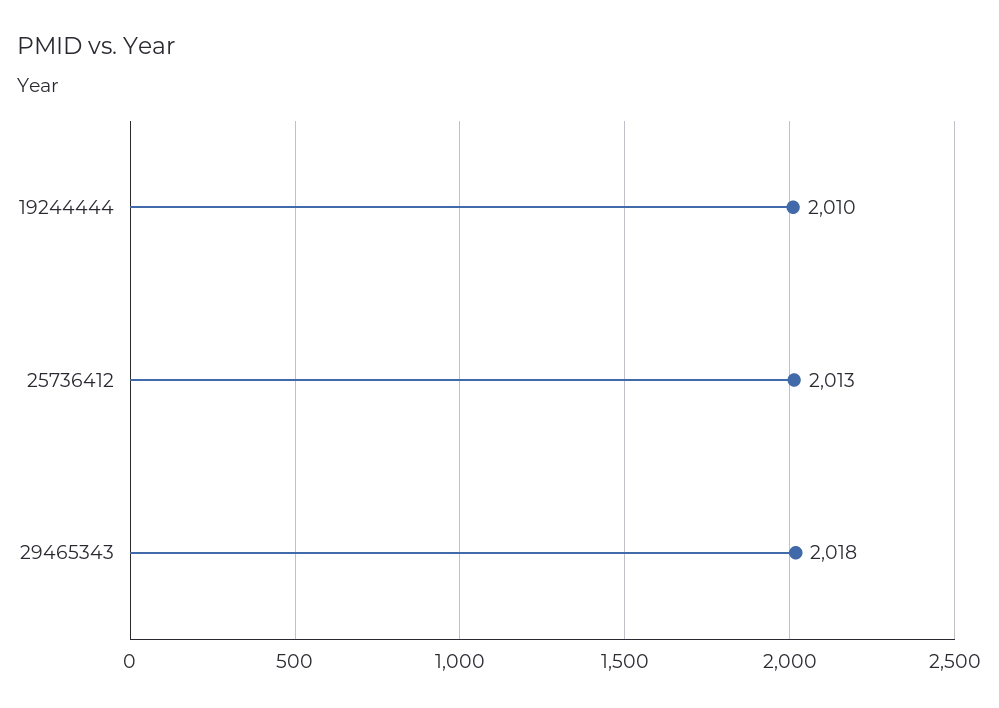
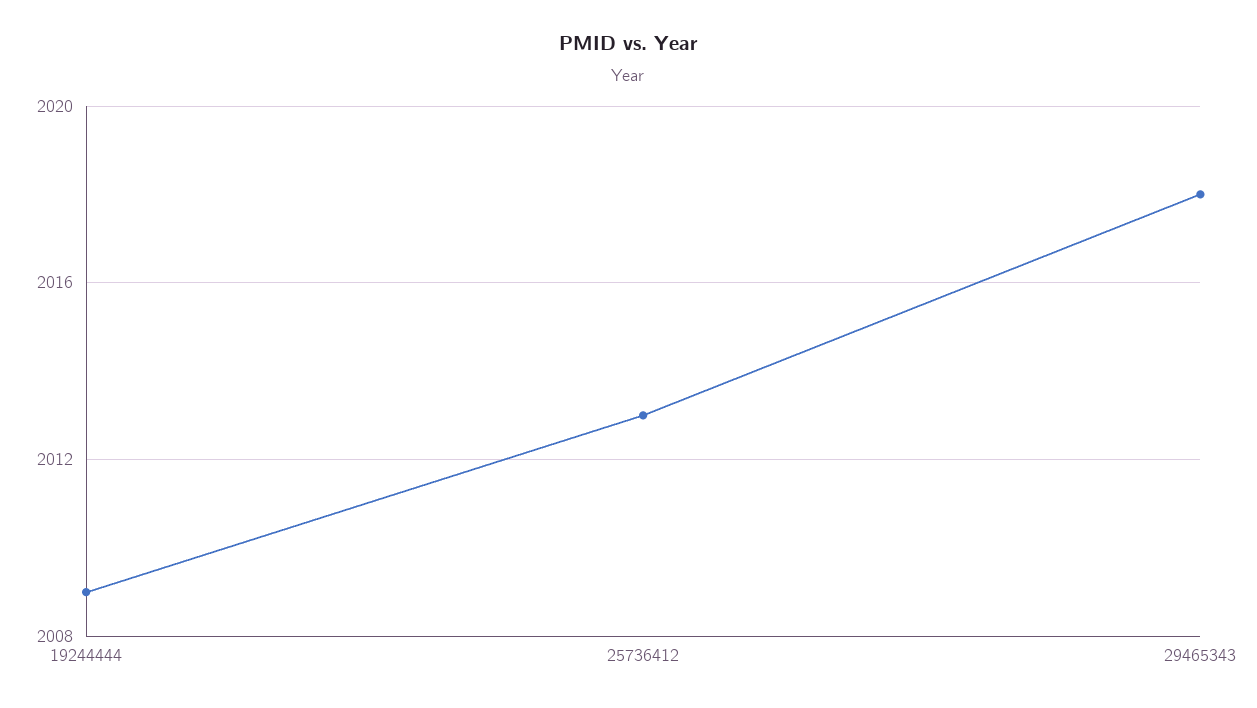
  {
-   "19244444": 2010,
+   "19244444": 2009,
    "25736412": 2013,
    "29465343": 2018
  }

